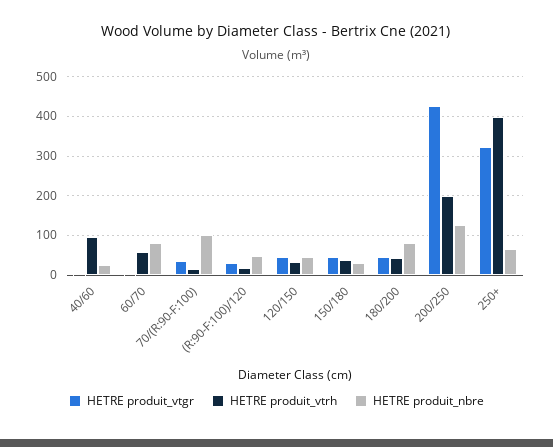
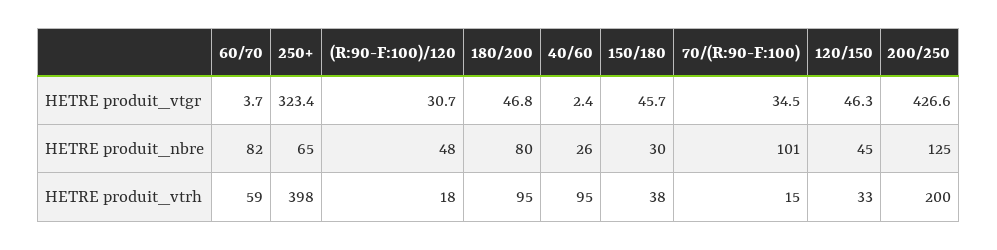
  {
    "HETRE produit_vtgr": {
      "40/60": 2.4,
      "60/70": 3.7,
      "70/(R:90-F:100)": 34.5,
      "(R:90-F:100)/120": 30.7,
      "120/150": 46.3,
      "150/180": 45.7,
      "180/200": 46.8,
      "200/250": 426.6,
      "250+": 323.4
    },
    "HETRE produit_vtrh": {
      "40/60": 95,
      "60/70": 59,
      "70/(R:90-F:100)": 15,
      "(R:90-F:100)/120": 18,
      "120/150": 33,
      "150/180": 38,
-     "180/200": 40,
+     "180/200": 95,
      "200/250": 200,
      "250+": 398
    },
    "HETRE produit_nbre": {
      "40/60": 26,
      "60/70": 82,
      "70/(R:90-F:100)": 101,
      "(R:90-F:100)/120": 48,
      "120/150": 45,
      "150/180": 30,
      "180/200": 80,
      "200/250": 125,
      "250+": 65
    }
  }

